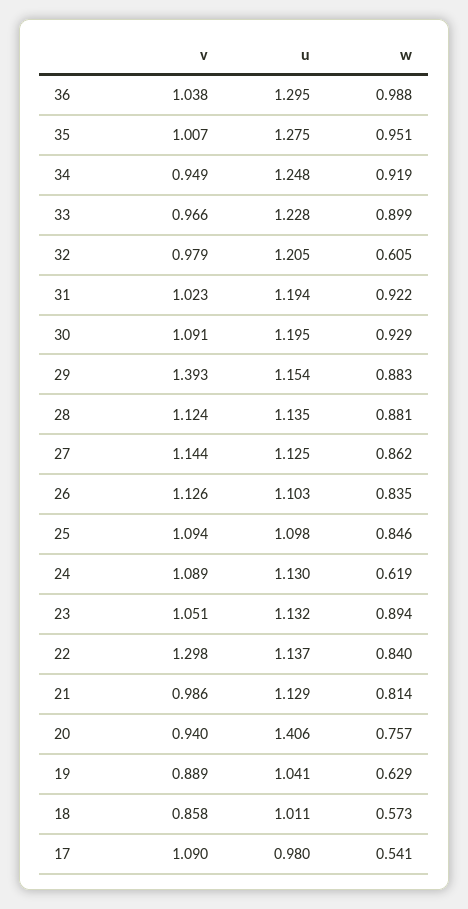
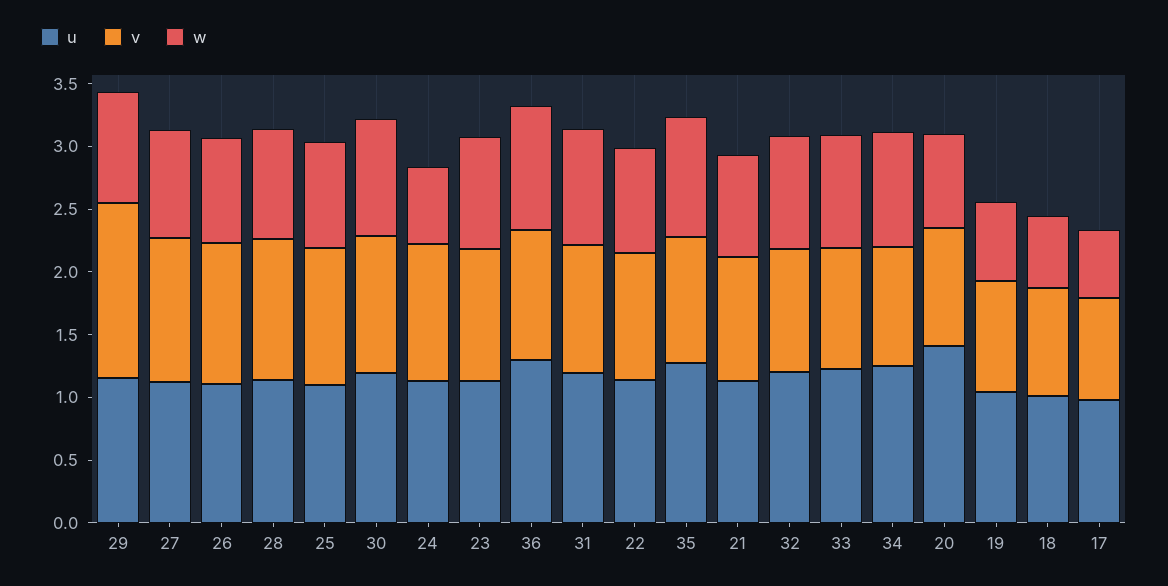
  {
    "v": {
      "36": 1.038,
      "35": 1.007,
      "34": 0.949,
      "33": 0.966,
      "32": 0.979,
      "31": 1.023,
      "30": 1.091,
      "29": 1.393,
      "28": 1.124,
      "27": 1.144,
      "26": 1.126,
      "25": 1.094,
      "24": 1.089,
      "23": 1.051,
-     "22": 1.298,
+     "22": 1,
      "21": 0.986,
      "20": 0.94,
      "19": 0.889,
      "18": 0.858,
-     "17": 1.09
+     "17": 0.8
    },
    "u": {
      "36": 1.295,
      "35": 1.275,
      "34": 1.248,
      "33": 1.228,
      "32": 1.205,
      "31": 1.194,
      "30": 1.195,
      "29": 1.154,
      "28": 1.135,
      "27": 1.125,
      "26": 1.103,
      "25": 1.098,
      "24": 1.13,
      "23": 1.132,
      "22": 1.137,
      "21": 1.129,
      "20": 1.406,
      "19": 1.041,
      "18": 1.011,
      "17": 0.98
    },
    "w": {
      "36": 0.988,
      "35": 0.951,
      "34": 0.919,
      "33": 0.899,
-     "32": 0.605,
+     "32": 0.9,
      "31": 0.922,
      "30": 0.929,
      "29": 0.883,
      "28": 0.881,
      "27": 0.862,
      "26": 0.835,
      "25": 0.846,
      "24": 0.619,
      "23": 0.894,
      "22": 0.84,
      "21": 0.814,
      "20": 0.757,
      "19": 0.629,
      "18": 0.573,
      "17": 0.541
    }
  }

